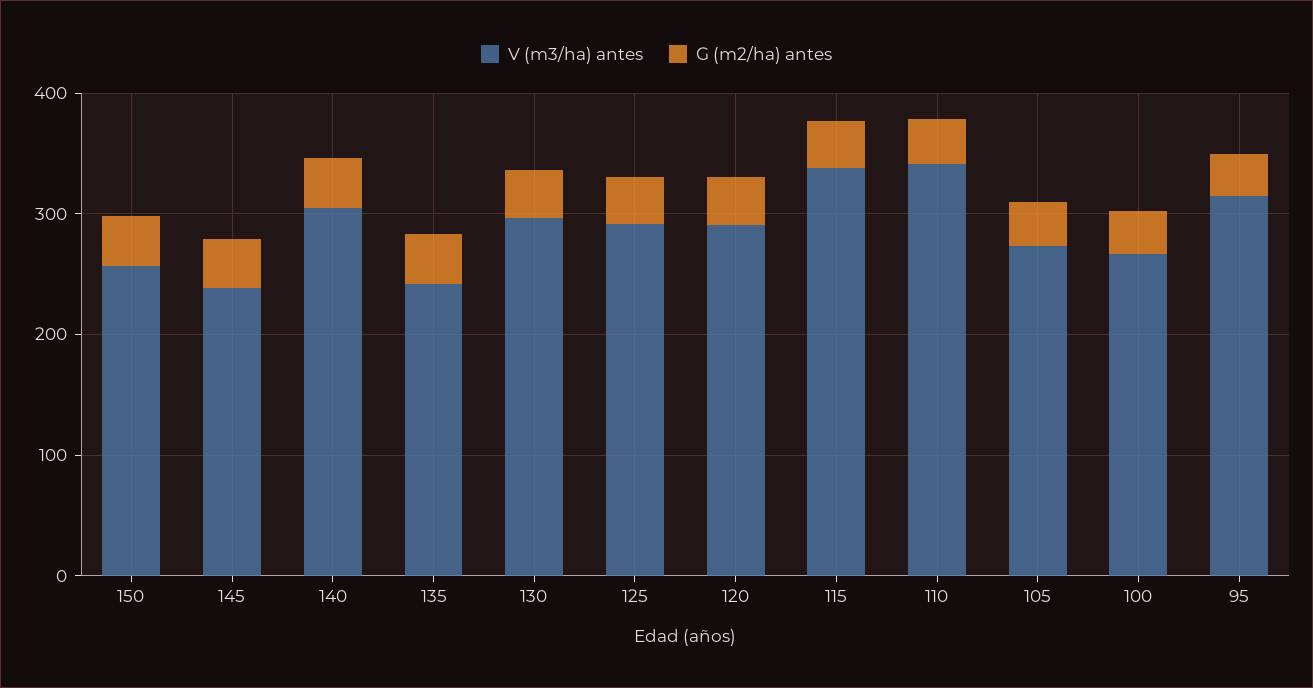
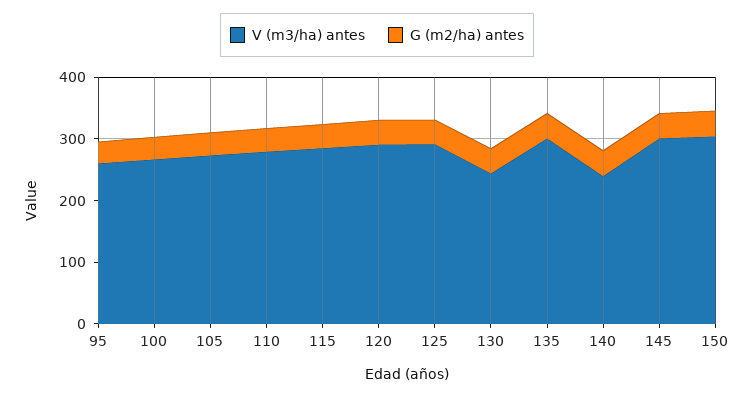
  {
    "V (m3/ha) antes": {
-     "150": 260,
+     "150": 300,
-     "145": 240,
+     "145": 300,
-     "140": 300,
+     "140": 240,
-     "135": 240,
+     "135": 300,
-     "130": 300,
+     "130": 240,
      "125": 300,
      "120": 300,
-     "115": 340,
+     "115": 280,
-     "110": 340,
+     "110": 280,
      "105": 280,
      "100": 260,
-     "95": 320
+     "95": 260
    },
    "G (m2/ha) antes": {
      "150": 40,
      "145": 40,
      "140": 40,
      "135": 40,
      "130": 40,
      "125": 40,
      "120": 40,
      "115": 40,
      "110": 40,
      "105": 40,
      "100": 40,
      "95": 40
    }
  }

